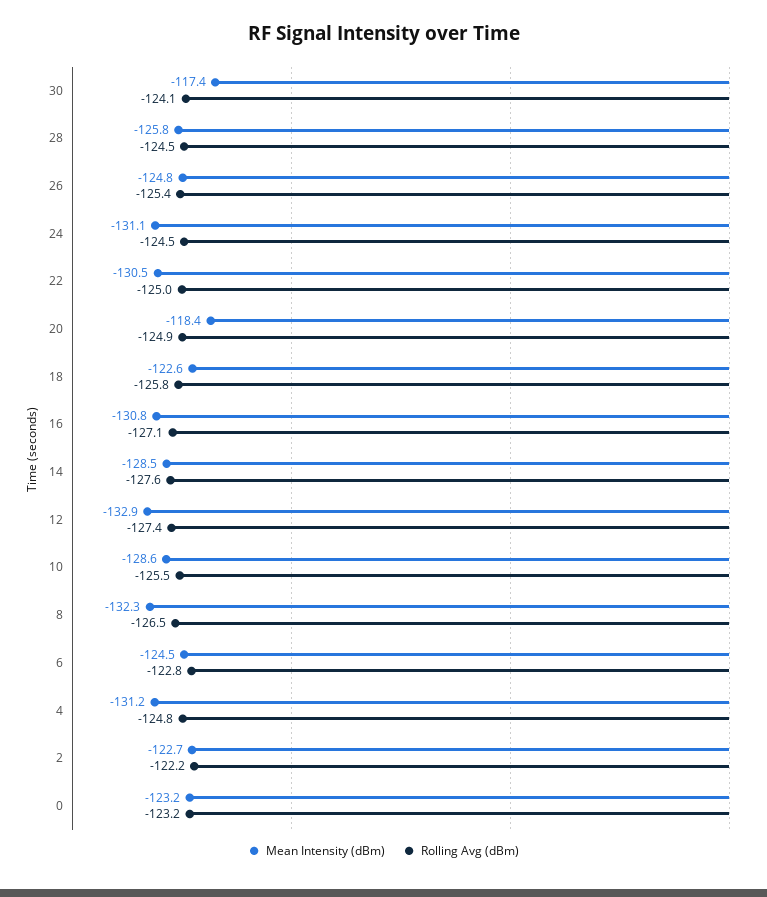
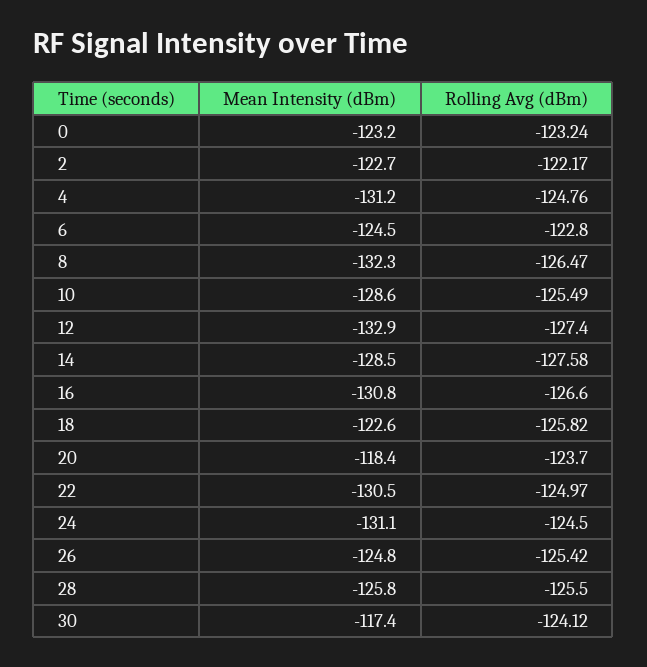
  {
    "Mean Intensity (dBm)": {
      "30": -117.4,
      "28": -125.8,
      "26": -124.8,
      "24": -131.1,
      "22": -130.5,
      "20": -118.4,
      "18": -122.6,
      "16": -130.8,
      "14": -128.5,
      "12": -132.9,
      "10": -128.6,
      "8": -132.3,
      "6": -124.5,
      "4": -131.2,
      "2": -122.7,
      "0": -123.2
    },
    "Rolling Avg (dBm)": {
      "30": -124.12,
-     "28": -124.5,
+     "28": -125.5,
      "26": -125.42,
      "24": -124.5,
      "22": -124.97,
-     "20": -124.9,
+     "20": -123.7,
      "18": -125.82,
-     "16": -127.1,
+     "16": -126.6,
      "14": -127.58,
      "12": -127.4,
      "10": -125.49,
      "8": -126.47,
      "6": -122.8,
      "4": -124.76,
      "2": -122.17,
      "0": -123.24
    }
  }

